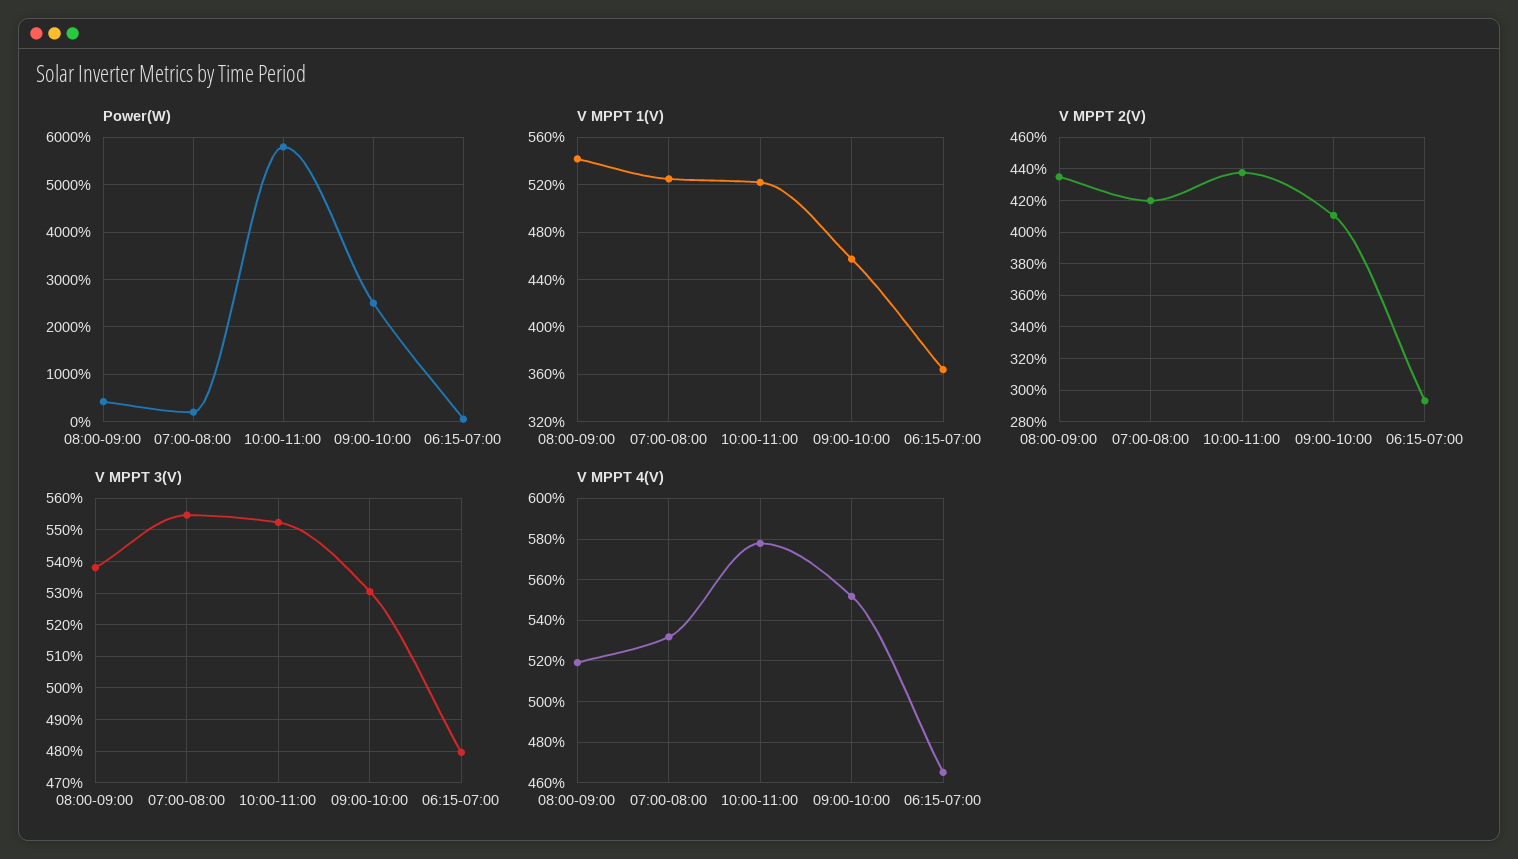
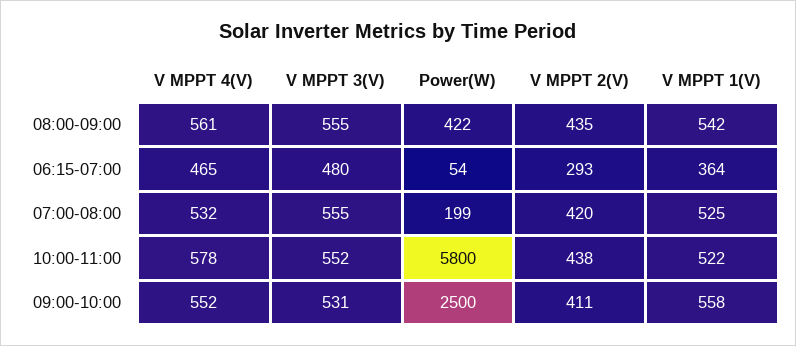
  {
    "Power(W)": {
      "08:00-09:00": 422,
      "07:00-08:00": 199,
      "10:00-11:00": 5800,
      "09:00-10:00": 2500,
      "06:15-07:00": 54
    },
    "V MPPT 1(V)": {
      "08:00-09:00": 542,
      "07:00-08:00": 525,
      "10:00-11:00": 522,
-     "09:00-10:00": 460,
+     "09:00-10:00": 558,
      "06:15-07:00": 364
    },
    "V MPPT 2(V)": {
      "08:00-09:00": 435,
      "07:00-08:00": 420,
      "10:00-11:00": 438,
      "09:00-10:00": 411,
      "06:15-07:00": 293
    },
    "V MPPT 3(V)": {
-     "08:00-09:00": 538,
+     "08:00-09:00": 555,
      "07:00-08:00": 555,
      "10:00-11:00": 552,
      "09:00-10:00": 531,
      "06:15-07:00": 480
    },
    "V MPPT 4(V)": {
-     "08:00-09:00": 520,
+     "08:00-09:00": 561,
      "07:00-08:00": 532,
      "10:00-11:00": 578,
      "09:00-10:00": 552,
      "06:15-07:00": 465
    }
  }

